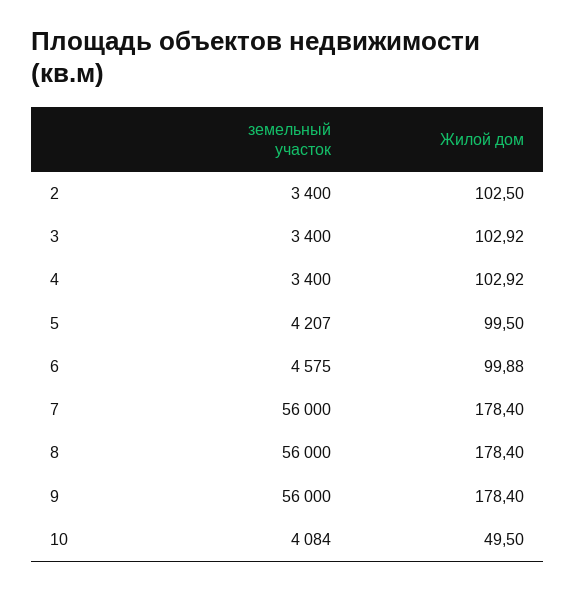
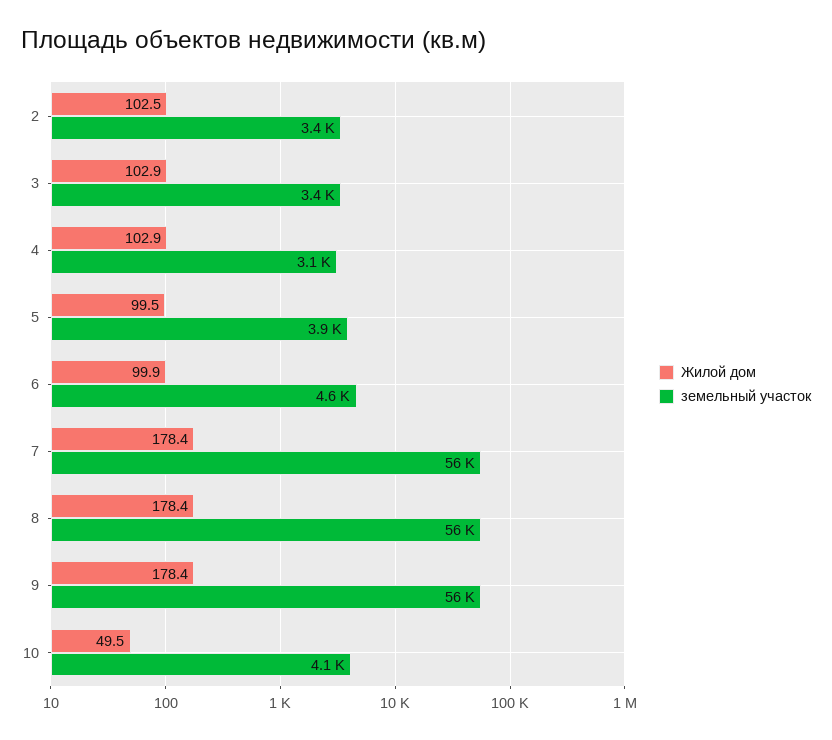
  {
    "земельный участок": {
      "2": 3400,
      "3": 3400,
-     "4": 3400,
+     "4": 3100,
-     "5": 4207,
+     "5": 3900,
      "6": 4575,
      "7": 56000,
      "8": 56000,
      "9": 56000,
      "10": 4084
    },
    "Жилой дом": {
      "2": 102.5,
      "3": 102.92,
      "4": 102.92,
      "5": 99.5,
      "6": 99.88,
      "7": 178.4,
      "8": 178.4,
      "9": 178.4,
      "10": 49.5
    }
  }

